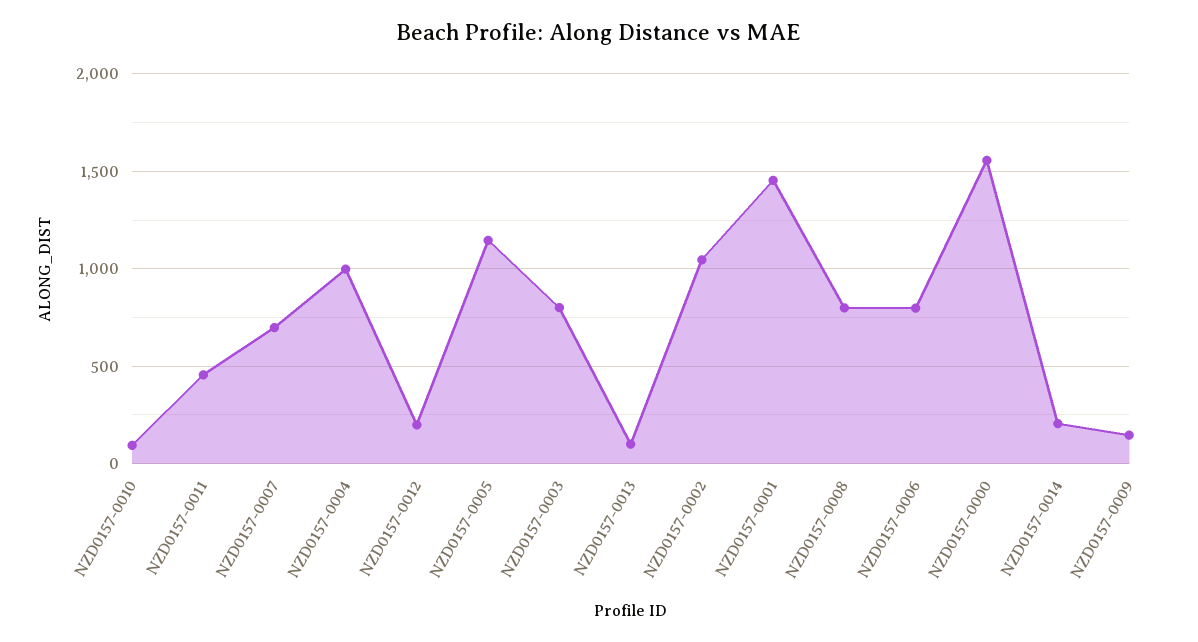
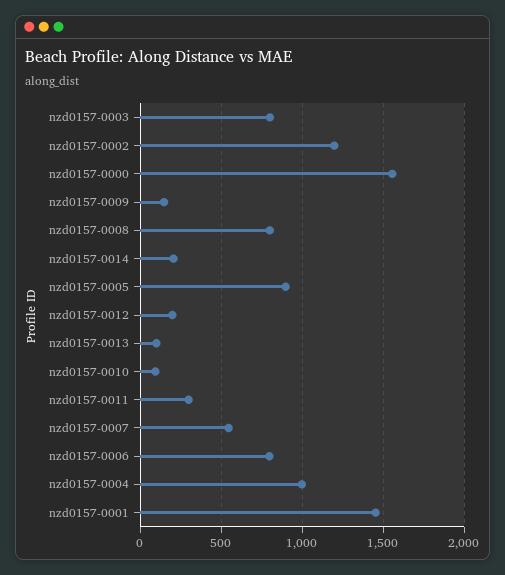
  {
    "NZD0157-0010": 100,
-   "NZD0157-0011": 450,
+   "NZD0157-0011": 300,
-   "NZD0157-0007": 700,
+   "NZD0157-0007": 550,
    "NZD0157-0004": 1000,
    "NZD0157-0012": 200,
-   "NZD0157-0005": 1150,
+   "NZD0157-0005": 900,
    "NZD0157-0003": 800,
    "NZD0157-0013": 100,
-   "NZD0157-0002": 1050,
+   "NZD0157-0002": 1200,
    "NZD0157-0001": 1450,
    "NZD0157-0008": 800,
    "NZD0157-0006": 800,
    "NZD0157-0000": 1550,
    "NZD0157-0014": 200,
    "NZD0157-0009": 150
  }

